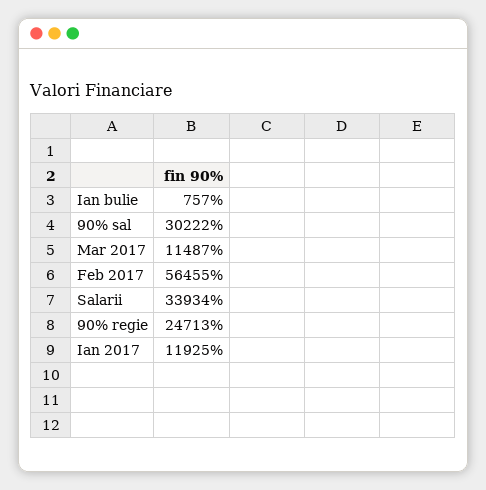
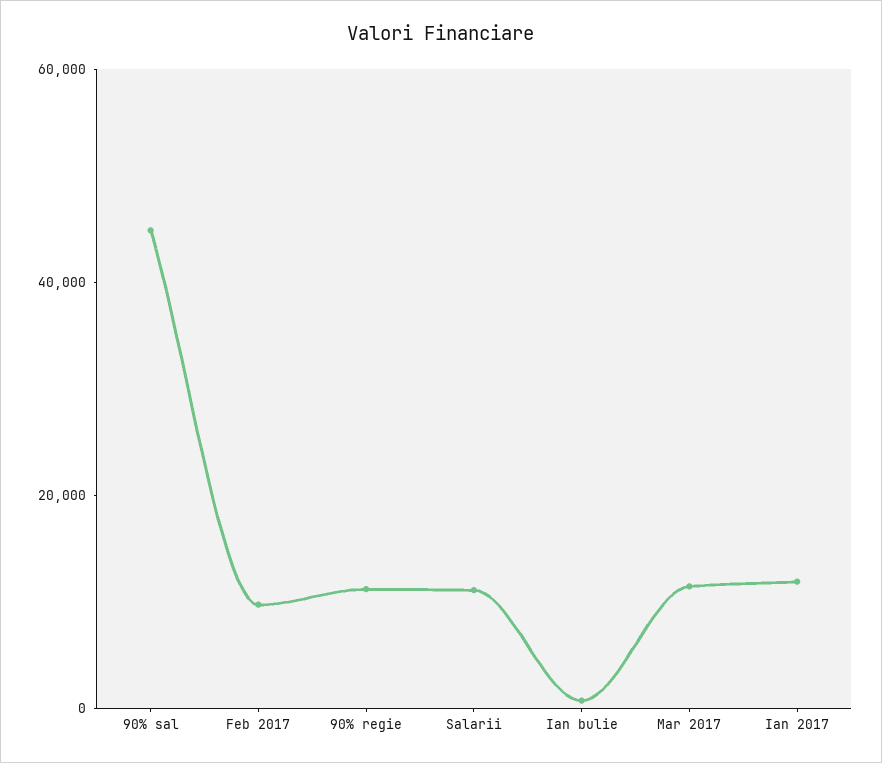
  {
    "Ian bulie": 757,
-   "90% sal": 30222,
+   "90% sal": 45000,
    "Mar 2017": 11487,
-   "Feb 2017": 56455,
+   "Feb 2017": 10000,
-   "Salarii": 33934,
+   "Salarii": 10000,
-   "90% regie": 24713,
+   "90% regie": 10000,
    "Ian 2017": 11925
  }

